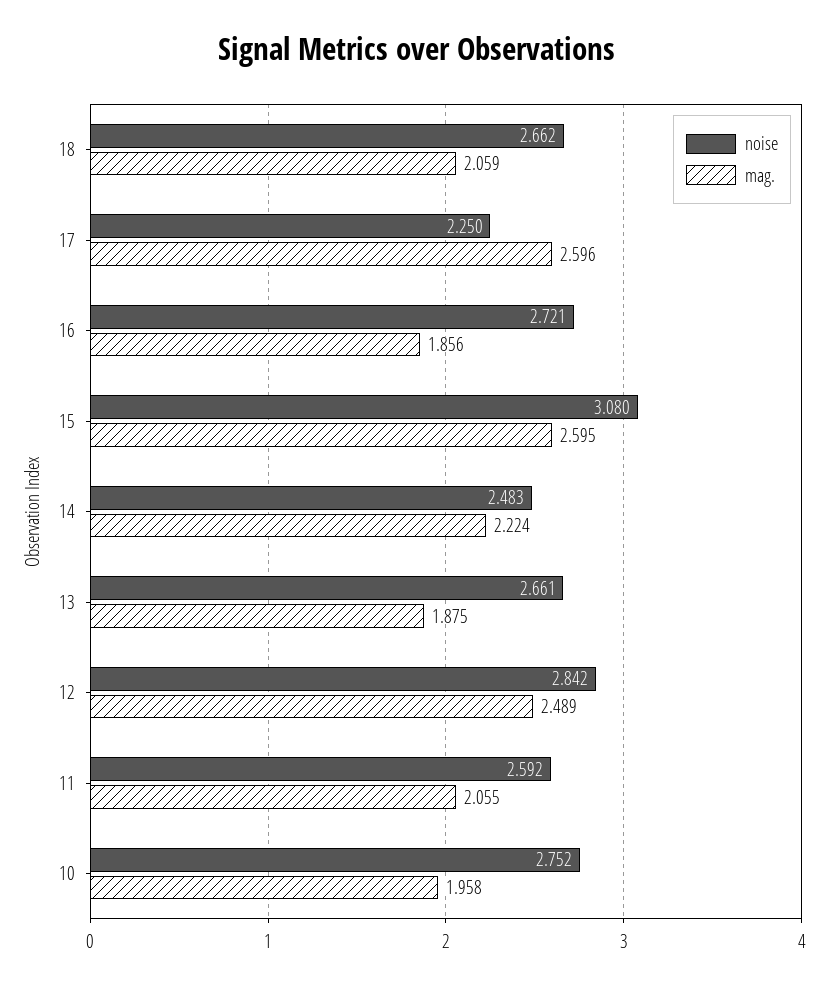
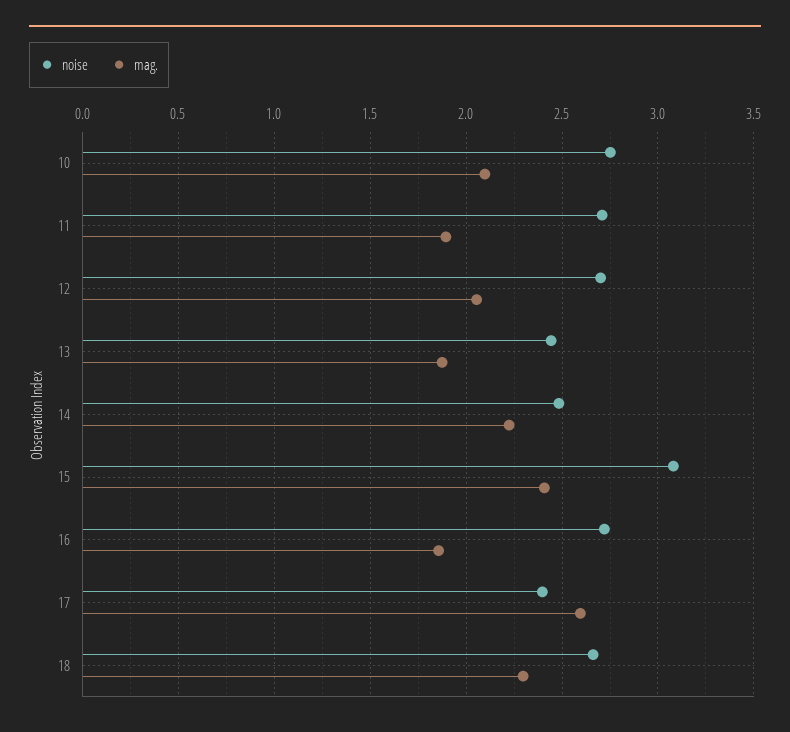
  {
    "noise": {
      "18": 2.662,
-     "17": 2.25,
+     "17": 2.4,
      "16": 2.721,
      "15": 3.08,
      "14": 2.483,
-     "13": 2.661,
+     "13": 2.45,
-     "12": 2.842,
+     "12": 2.7,
-     "11": 2.592,
+     "11": 2.7,
      "10": 2.752
    },
    "mag.": {
-     "18": 2.059,
+     "18": 2.3,
      "17": 2.596,
      "16": 1.856,
-     "15": 2.595,
+     "15": 2.4,
      "14": 2.224,
      "13": 1.875,
-     "12": 2.489,
+     "12": 2.05,
-     "11": 2.055,
+     "11": 1.9,
-     "10": 1.958
+     "10": 2.1
    }
  }

